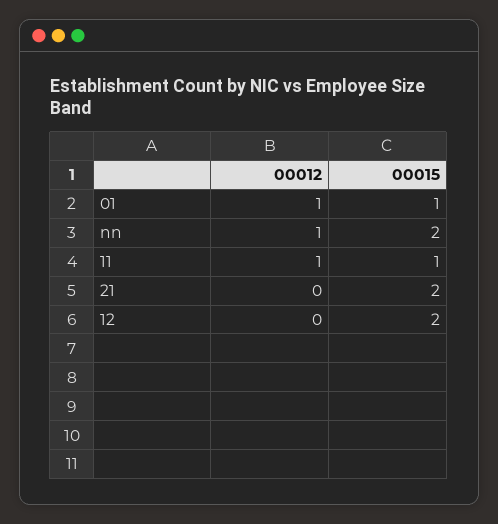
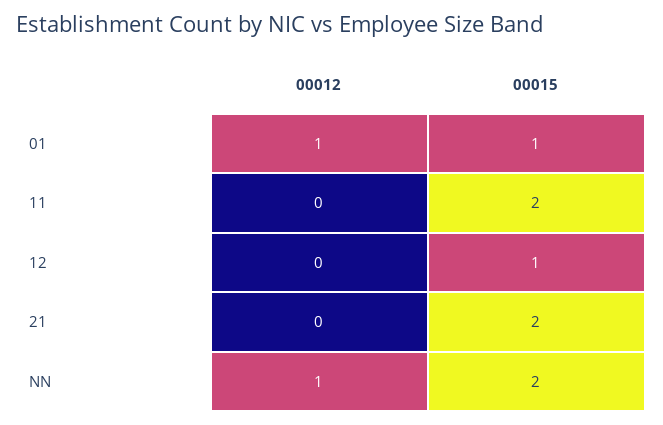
  {
    "00012": {
      "01": 1,
      "nn": 1,
-     "11": 1,
+     "11": 0,
      "21": 0,
      "12": 0
    },
    "00015": {
      "01": 1,
      "nn": 2,
-     "11": 1,
+     "11": 2,
      "21": 2,
-     "12": 2
+     "12": 1
    }
  }

